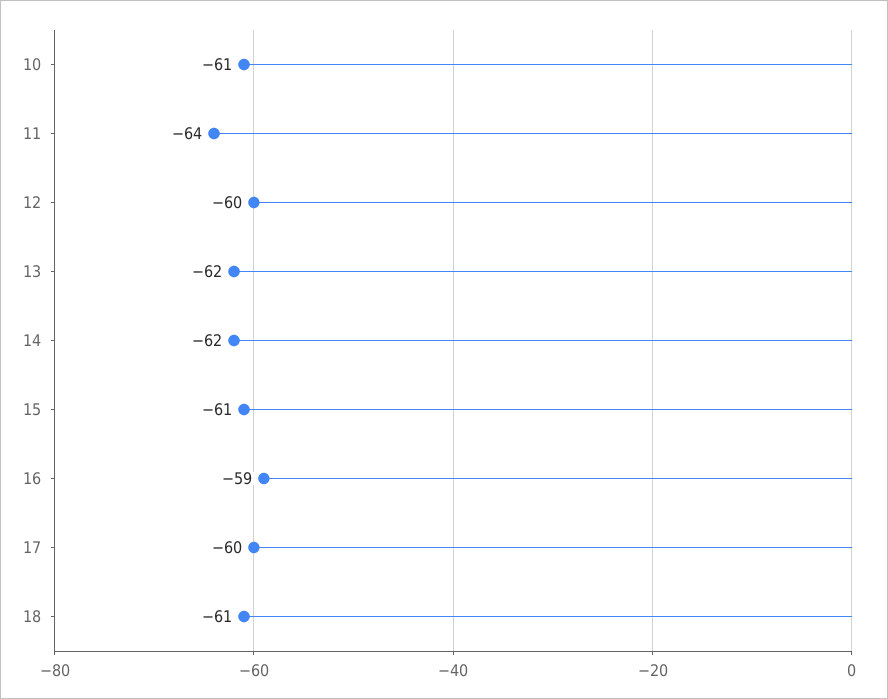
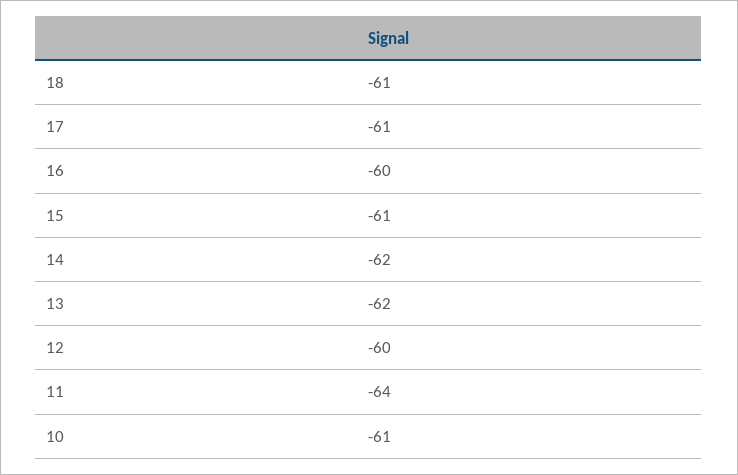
  {
    "10": -61,
    "11": -64,
    "12": -60,
    "13": -62,
    "14": -62,
    "15": -61,
-   "16": -59,
+   "16": -60,
-   "17": -60,
+   "17": -61,
    "18": -61
  }

